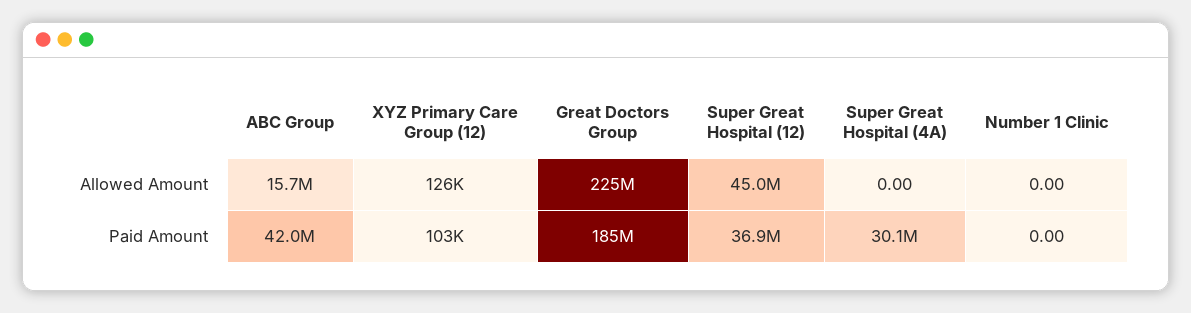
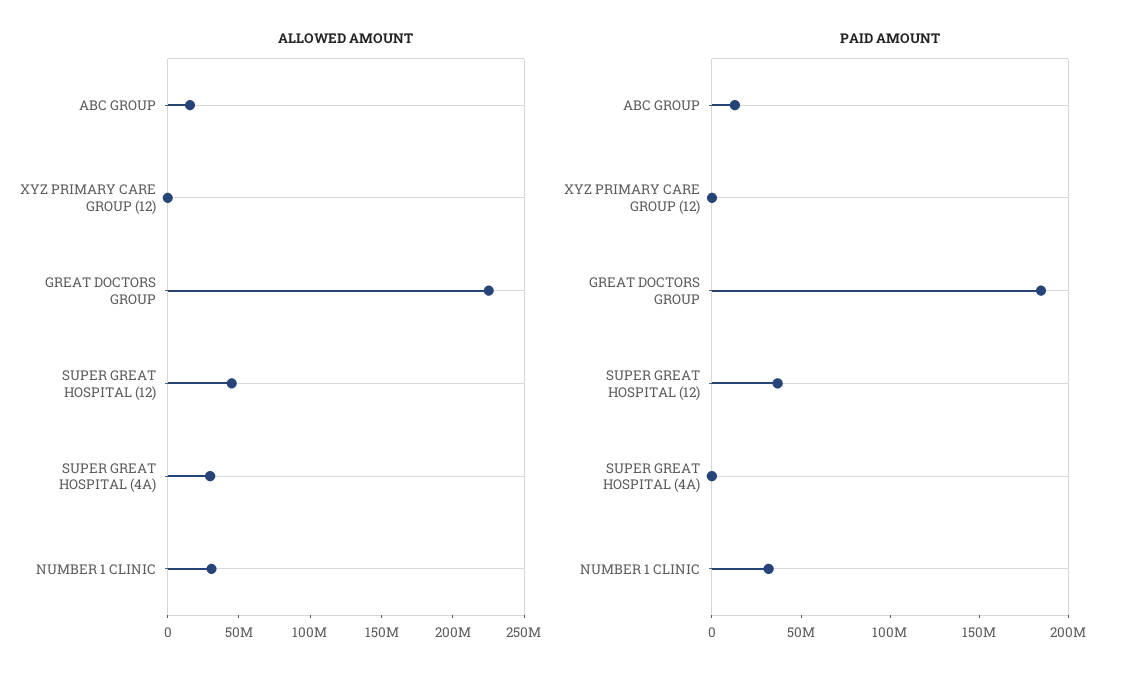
  {
    "Allowed Amount": {
      "ABC Group": 15700000,
      "XYZ Primary Care Group (12)": 126000,
      "Great Doctors Group": 225000000,
      "Super Great Hospital (12)": 45000000,
-     "Super Great Hospital (4A)": 0,
+     "Super Great Hospital (4A)": 30000000,
-     "Number 1 Clinic": 0
+     "Number 1 Clinic": 30000000
    },
    "Paid Amount": {
-     "ABC Group": 42000000,
+     "ABC Group": 10000000,
      "XYZ Primary Care Group (12)": 103000,
      "Great Doctors Group": 185000000,
      "Super Great Hospital (12)": 36900000,
-     "Super Great Hospital (4A)": 30100000,
+     "Super Great Hospital (4A)": 0,
-     "Number 1 Clinic": 0
+     "Number 1 Clinic": 30000000
    }
  }

